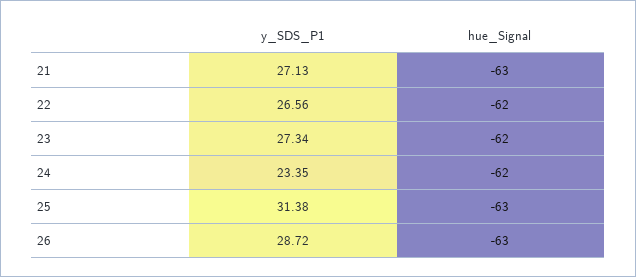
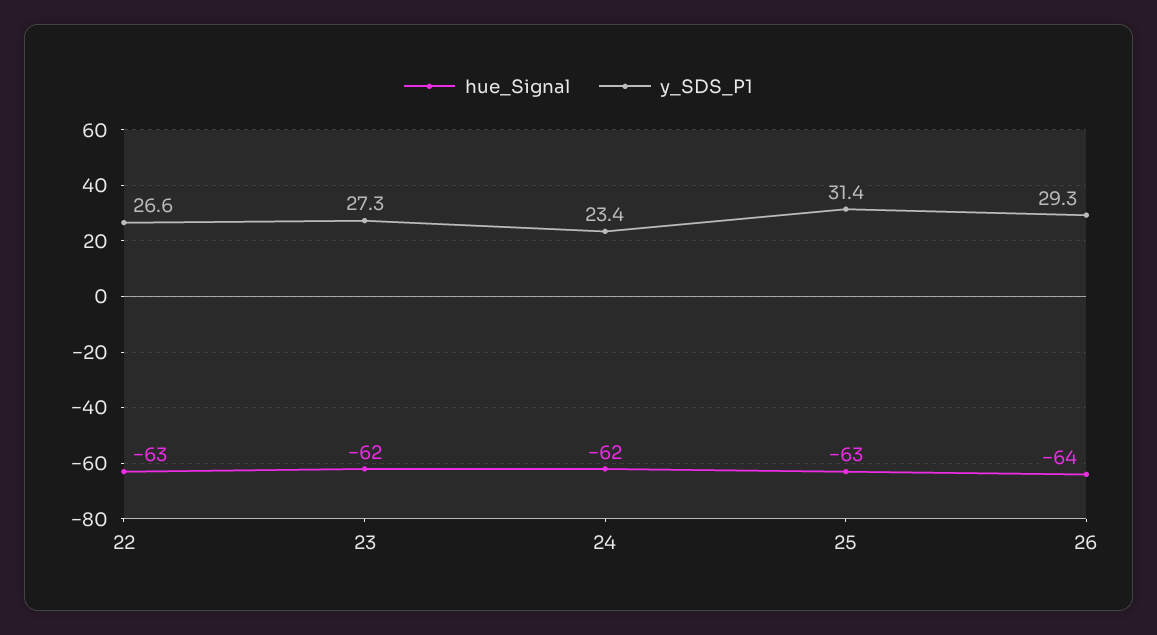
  {
    "y_SDS_P1": {
-     "21": 27.13,
      "22": 26.56,
      "23": 27.34,
      "24": 23.35,
      "25": 31.38,
-     "26": 28.72
+     "26": 29.3
    },
    "hue_Signal": {
-     "21": -63,
-     "22": -62,
+     "22": -63,
      "23": -62,
      "24": -62,
      "25": -63,
-     "26": -63
+     "26": -64
    }
  }

